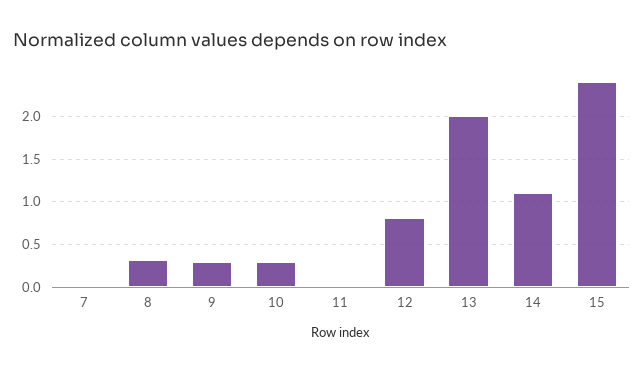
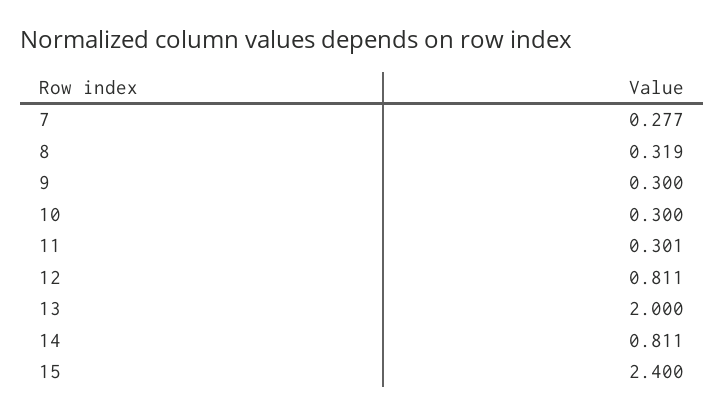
  {
-   "7": 0,
+   "7": 0.277,
    "8": 0.319,
    "9": 0.3,
    "10": 0.3,
-   "11": 0,
+   "11": 0.301,
    "12": 0.811,
    "13": 2,
-   "14": 1.1,
+   "14": 0.811,
    "15": 2.4
  }

